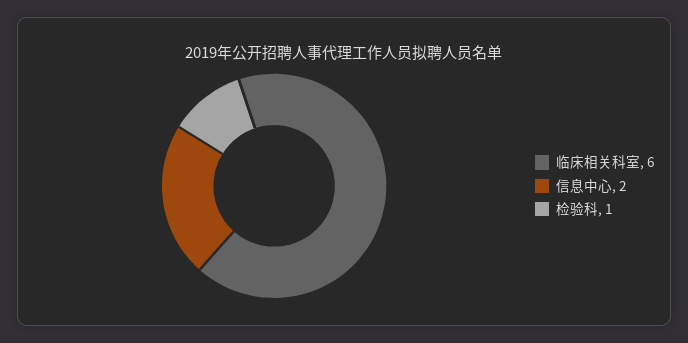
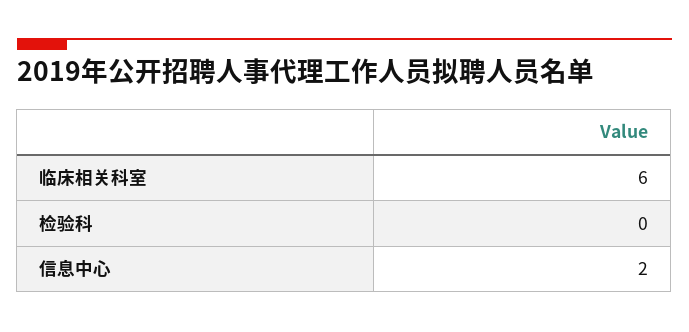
  {
    "临床相关科室": 6,
    "信息中心": 2,
-   "检验科": 1
+   "检验科": 0
  }

